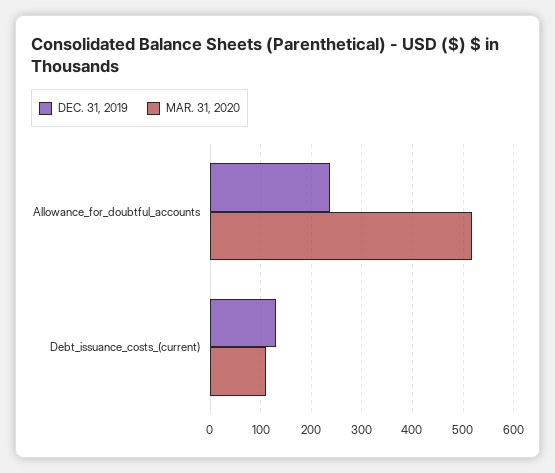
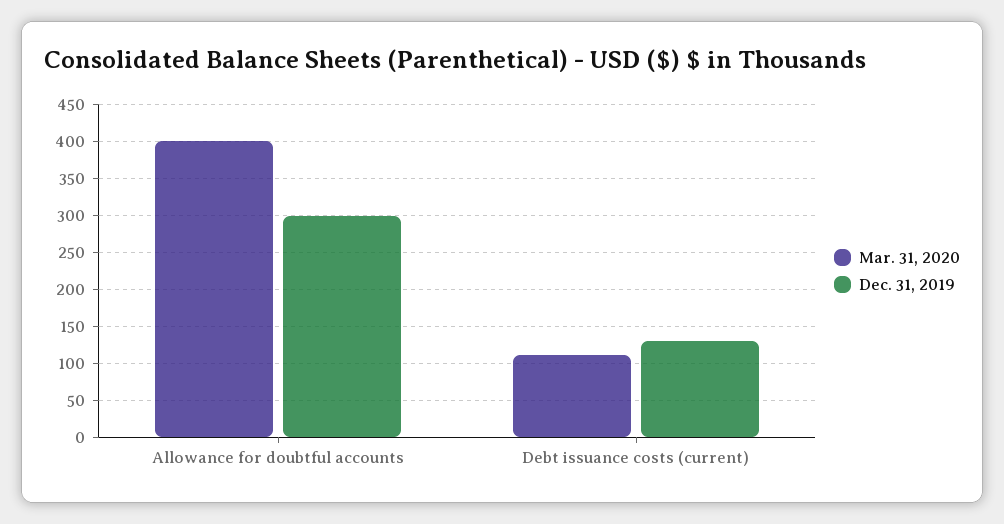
  {
    "DEC. 31, 2019": {
-     "Allowance_for_doubtful_accounts": 240,
+     "Allowance_for_doubtful_accounts": 300,
      "Debt_issuance_costs_(current)": 130
    },
    "MAR. 31, 2020": {
-     "Allowance_for_doubtful_accounts": 520,
+     "Allowance_for_doubtful_accounts": 400,
      "Debt_issuance_costs_(current)": 110
    }
  }

